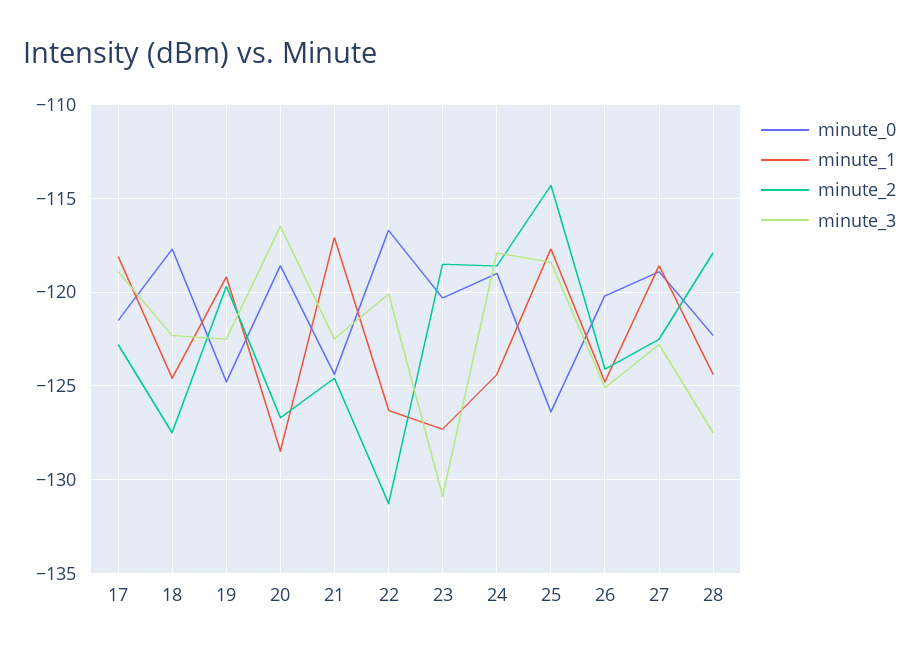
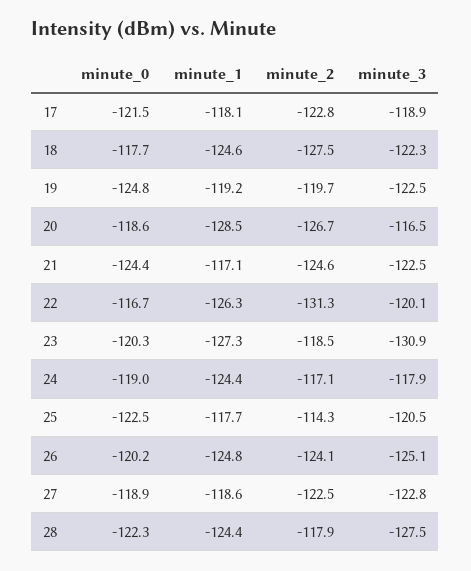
  {
    "minute_0": {
      "17": -121.5,
      "18": -117.7,
      "19": -124.8,
      "20": -118.6,
      "21": -124.4,
      "22": -116.7,
      "23": -120.3,
      "24": -119,
-     "25": -126.5,
+     "25": -122.5,
      "26": -120.2,
      "27": -118.9,
      "28": -122.3
    },
    "minute_1": {
      "17": -118.1,
      "18": -124.6,
      "19": -119.2,
      "20": -128.5,
      "21": -117.1,
      "22": -126.3,
      "23": -127.3,
      "24": -124.4,
      "25": -117.7,
      "26": -124.8,
      "27": -118.6,
      "28": -124.4
    },
    "minute_2": {
      "17": -122.8,
      "18": -127.5,
      "19": -119.7,
      "20": -126.7,
      "21": -124.6,
      "22": -131.3,
      "23": -118.5,
-     "24": -118.5,
+     "24": -117.1,
      "25": -114.3,
      "26": -124.1,
      "27": -122.5,
      "28": -117.9
    },
    "minute_3": {
      "17": -118.9,
      "18": -122.3,
      "19": -122.5,
      "20": -116.5,
      "21": -122.5,
      "22": -120.1,
      "23": -130.9,
      "24": -117.9,
-     "25": -118.5,
+     "25": -120.5,
      "26": -125.1,
      "27": -122.8,
      "28": -127.5
    }
  }

